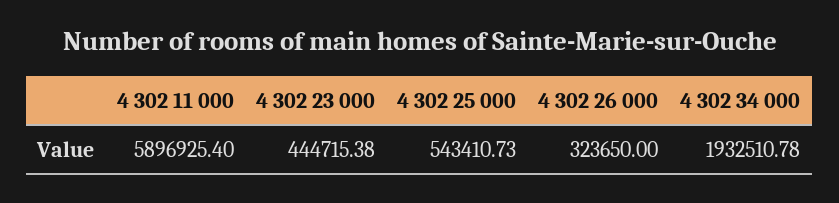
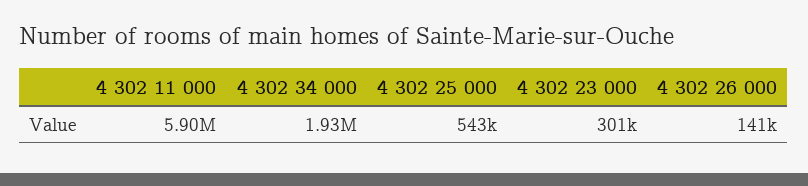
  {
    "4 302 11 000": 5896925.4,
-   "4 302 23 000": 444715.38,
+   "4 302 23 000": 301000,
    "4 302 25 000": 543410.73,
-   "4 302 26 000": 323650,
+   "4 302 26 000": 141000,
    "4 302 34 000": 1932510.78
  }

